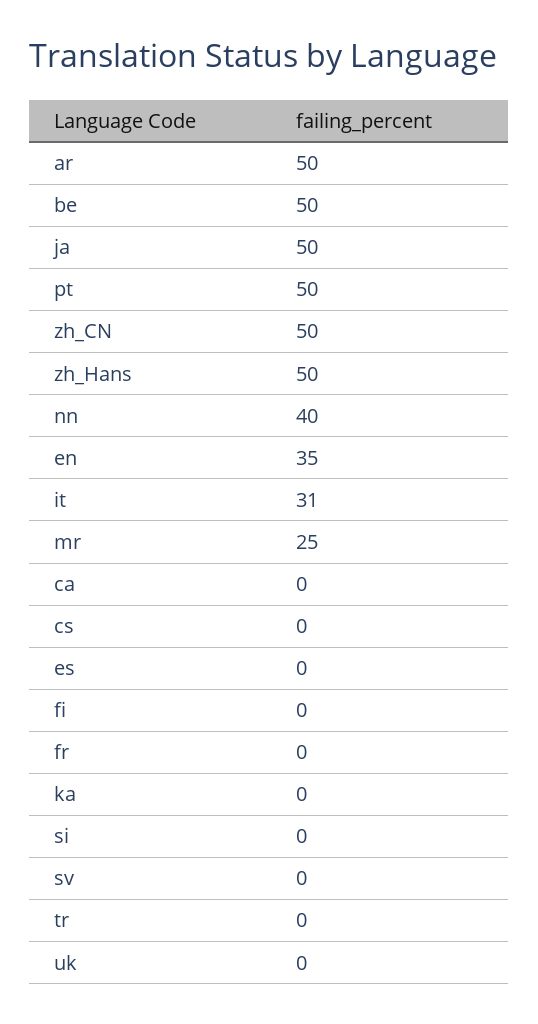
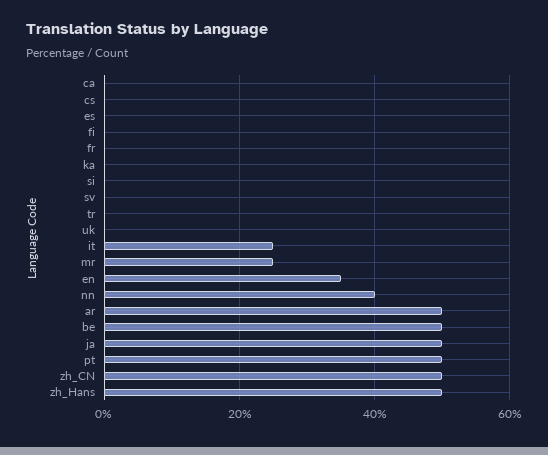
  {
    "ar": 50,
    "be": 50,
    "ja": 50,
    "pt": 50,
    "zh_CN": 50,
    "zh_Hans": 50,
    "nn": 40,
    "en": 35,
-   "it": 31,
+   "it": 25,
    "mr": 25,
    "ca": 0,
    "cs": 0,
    "es": 0,
    "fi": 0,
    "fr": 0,
    "ka": 0,
    "si": 0,
    "sv": 0,
    "tr": 0,
    "uk": 0
  }

